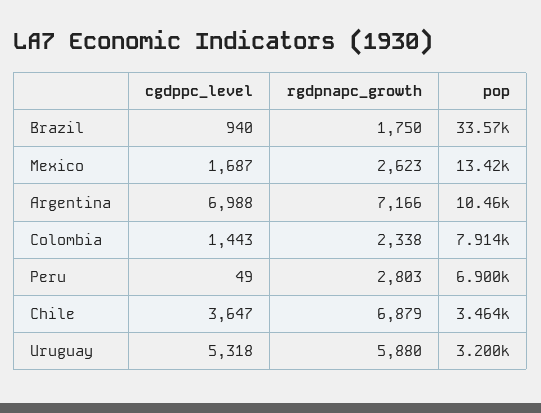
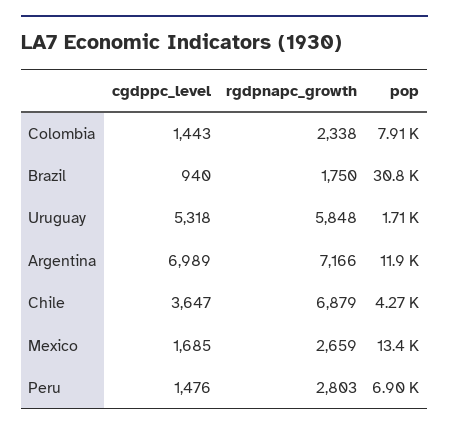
  {
    "cgdppc_level": {
      "Brazil": 940,
-     "Mexico": 1687,
+     "Mexico": 1685,
-     "Argentina": 6988,
+     "Argentina": 6989,
      "Colombia": 1443,
-     "Peru": 49,
+     "Peru": 1476,
      "Chile": 3647,
      "Uruguay": 5318
    },
    "rgdpnapc_growth": {
      "Brazil": 1750,
-     "Mexico": 2623,
+     "Mexico": 2659,
      "Argentina": 7166,
      "Colombia": 2338,
      "Peru": 2803,
      "Chile": 6879,
-     "Uruguay": 5880
+     "Uruguay": 5848
    },
    "pop": {
-     "Brazil": 33570,
+     "Brazil": 30800,
      "Mexico": 13420,
-     "Argentina": 10460,
+     "Argentina": 11900,
      "Colombia": 7914,
      "Peru": 6900,
-     "Chile": 3464,
+     "Chile": 4270,
-     "Uruguay": 3200
+     "Uruguay": 1710
    }
  }

